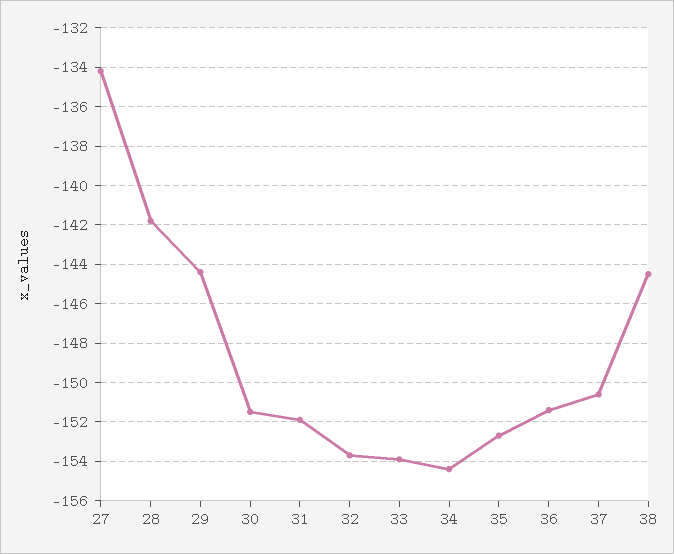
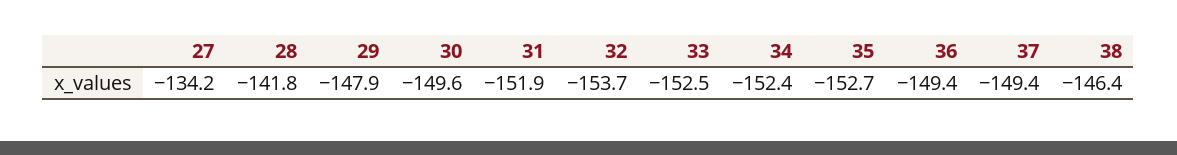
  {
    "27": -134.2,
    "28": -141.8,
-   "29": -144.5,
+   "29": -147.9,
-   "30": -151.5,
+   "30": -149.6,
    "31": -151.9,
    "32": -153.7,
-   "33": -154,
+   "33": -152.5,
-   "34": -154.5,
+   "34": -152.4,
    "35": -152.7,
-   "36": -151.5,
+   "36": -149.4,
-   "37": -150.5,
+   "37": -149.4,
-   "38": -144.5
+   "38": -146.4
  }

